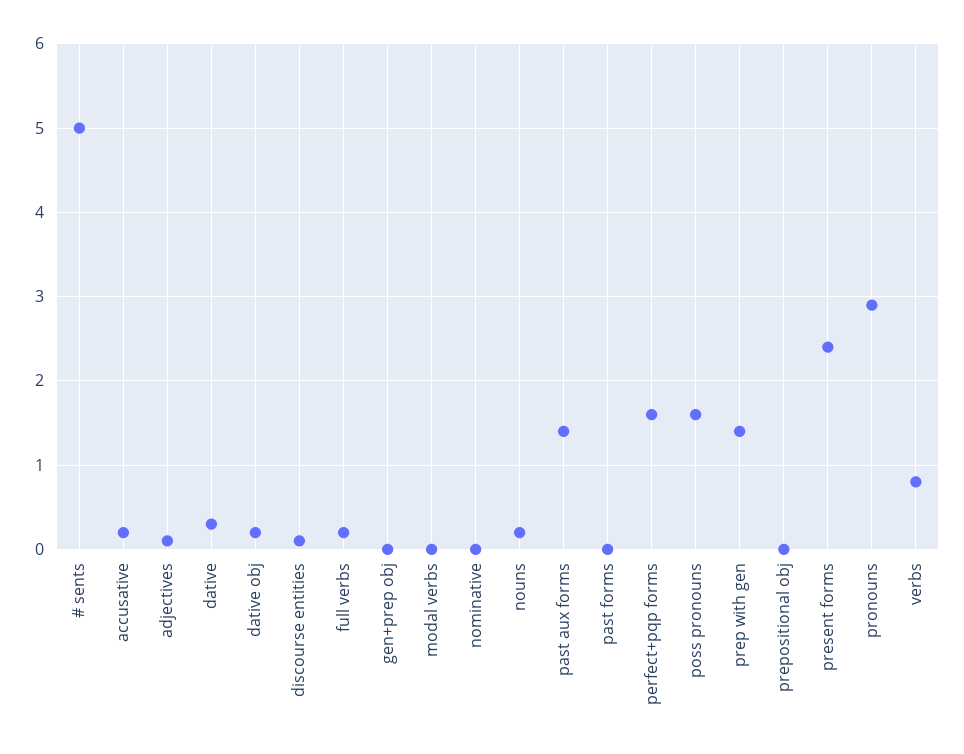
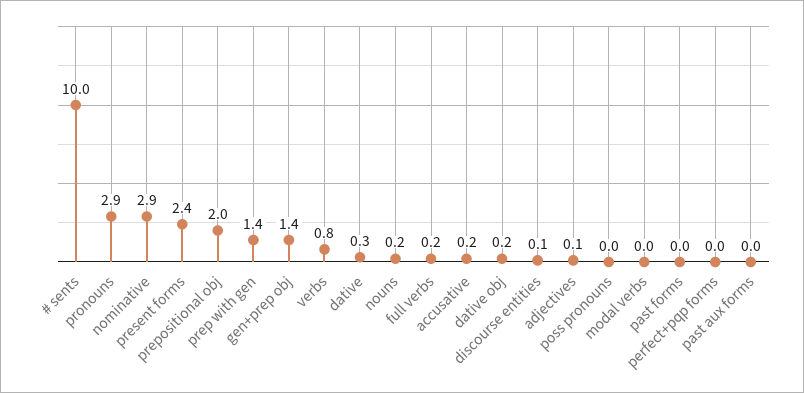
  {
-   "# sents": 5,
+   "# sents": 10,
    "accusative": 0.2,
    "adjectives": 0.1,
    "dative": 0.3,
    "dative obj": 0.2,
    "discourse entities": 0.1,
    "full verbs": 0.2,
-   "gen+prep obj": 0,
+   "gen+prep obj": 1.4,
    "modal verbs": 0,
-   "nominative": 0,
+   "nominative": 2.9,
    "nouns": 0.2,
-   "past aux forms": 1.4,
+   "past aux forms": 0,
    "past forms": 0,
-   "perfect+pqp forms": 1.6,
+   "perfect+pqp forms": 0,
-   "poss pronouns": 1.6,
+   "poss pronouns": 0,
    "prep with gen": 1.4,
-   "prepositional obj": 0,
+   "prepositional obj": 2,
    "present forms": 2.4,
    "pronouns": 2.9,
    "verbs": 0.8
  }

